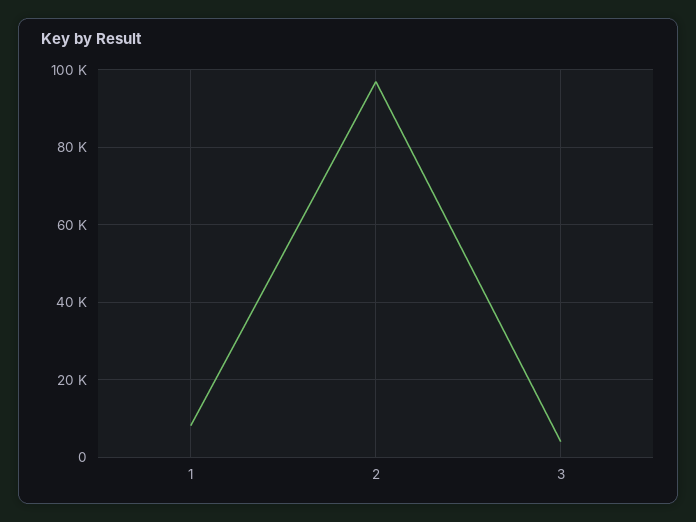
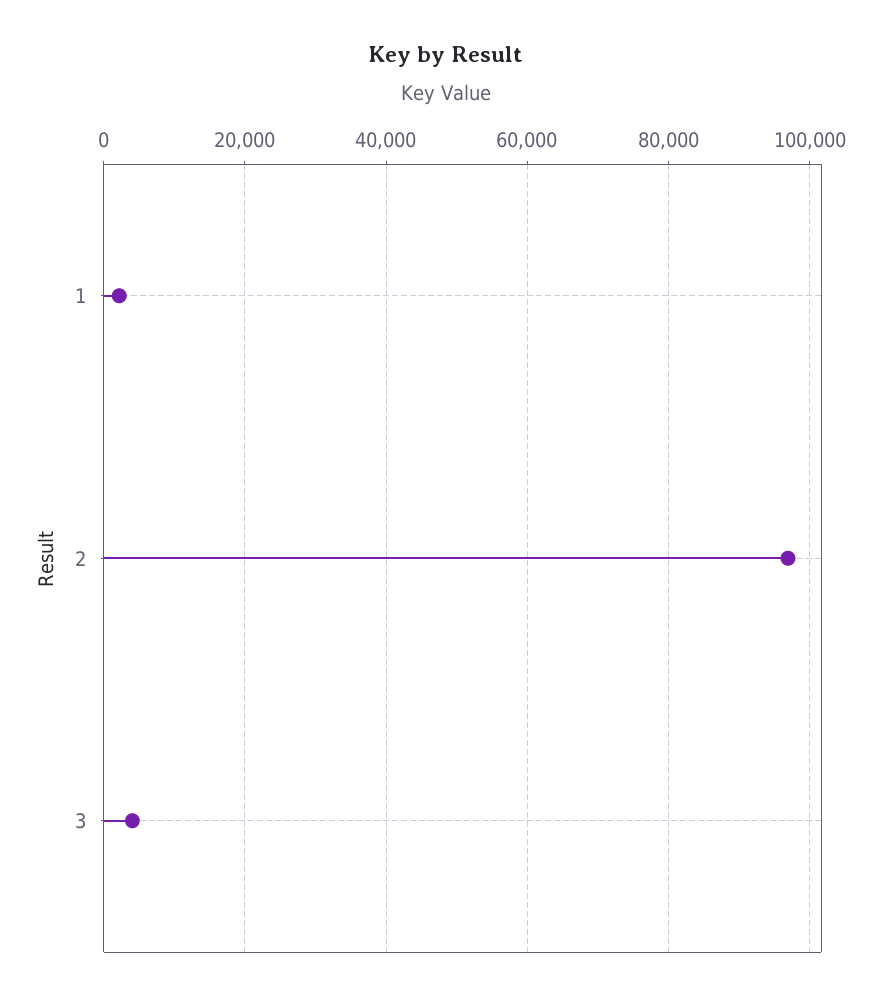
  {
-   "1": 8000,
+   "1": 2000,
    "2": 96000,
    "3": 4000
  }

